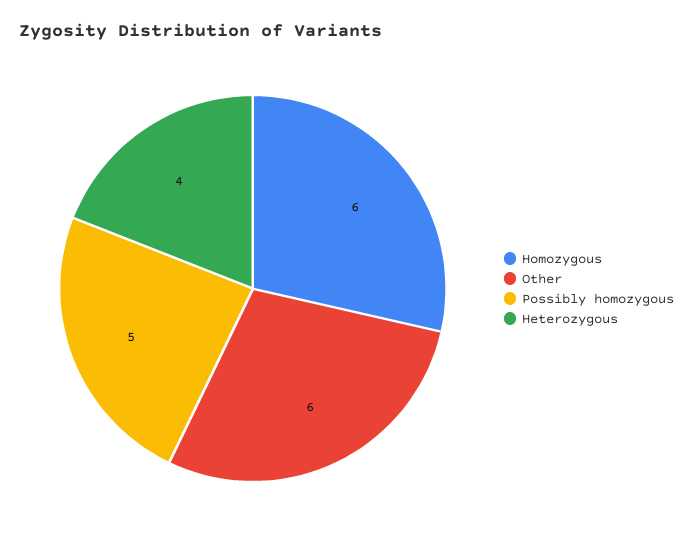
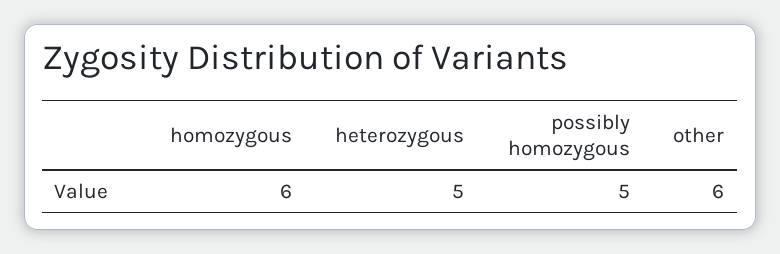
  {
    "Homozygous": 6,
    "Other": 6,
    "Possibly homozygous": 5,
-   "Heterozygous": 4
+   "Heterozygous": 5
  }

